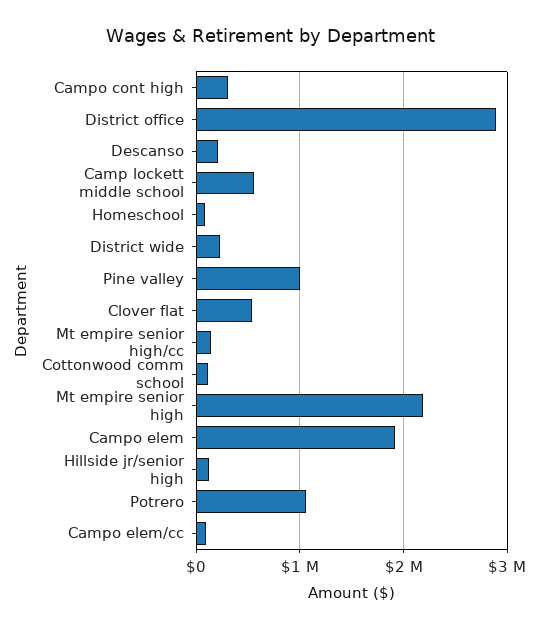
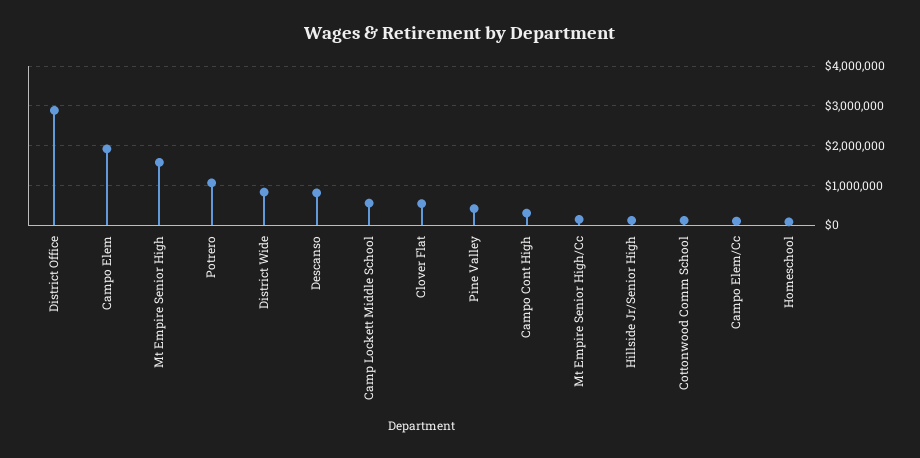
  {
    "Campo cont high": 300000,
    "District office": 2900000,
-   "Descanso": 200000,
+   "Descanso": 800000,
    "Camp lockett middle school": 600000,
    "Homeschool": 100000,
-   "District wide": 200000,
+   "District wide": 800000,
-   "Pine valley": 1000000,
+   "Pine valley": 400000,
    "Clover flat": 500000,
    "Mt empire senior high/cc": 100000,
    "Cottonwood comm school": 100000,
-   "Mt empire senior high": 2200000,
+   "Mt empire senior high": 1600000,
    "Campo elem": 1900000,
    "Hillside jr/senior high": 100000,
    "Potrero": 1100000,
    "Campo elem/cc": 100000
  }

